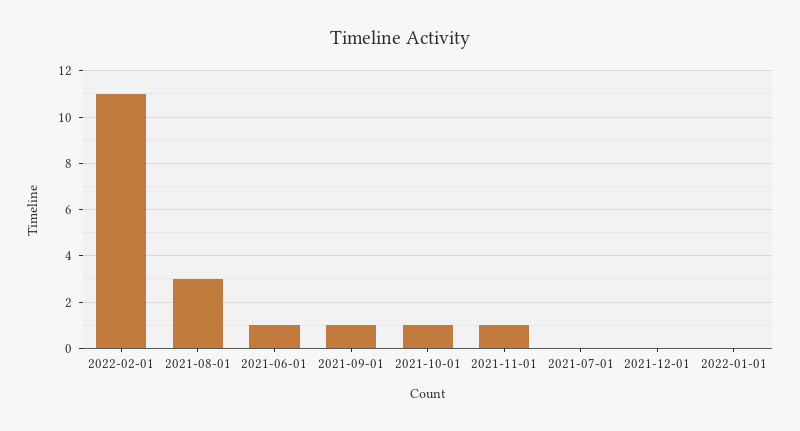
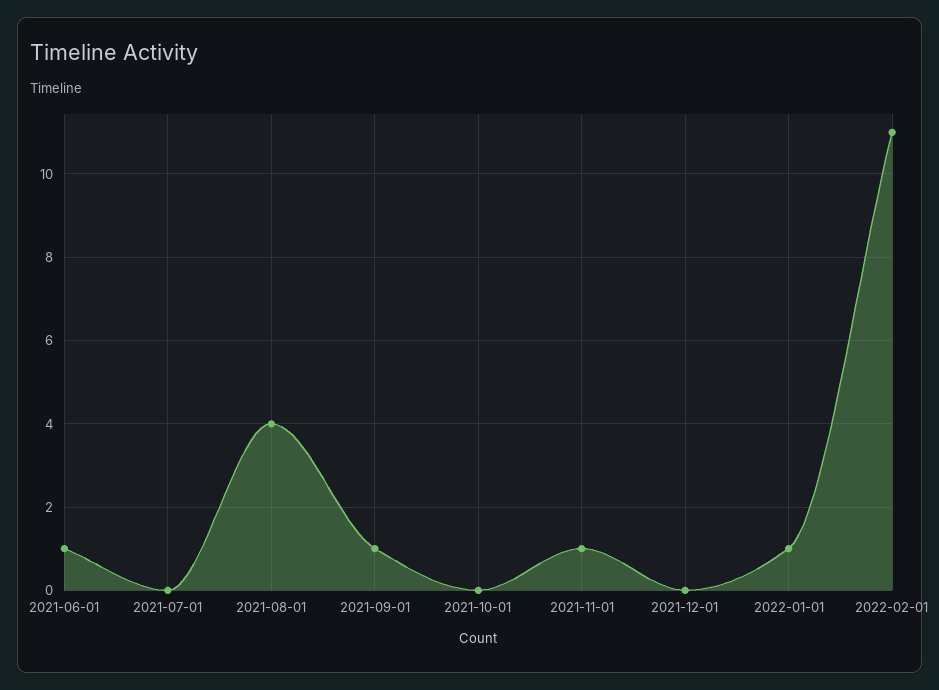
  {
    "2022-02-01": 11,
-   "2021-08-01": 3,
+   "2021-08-01": 4,
    "2021-06-01": 1,
    "2021-09-01": 1,
-   "2021-10-01": 1,
+   "2021-10-01": 0,
    "2021-11-01": 1,
    "2021-07-01": 0,
    "2021-12-01": 0,
-   "2022-01-01": 0
+   "2022-01-01": 1
  }

